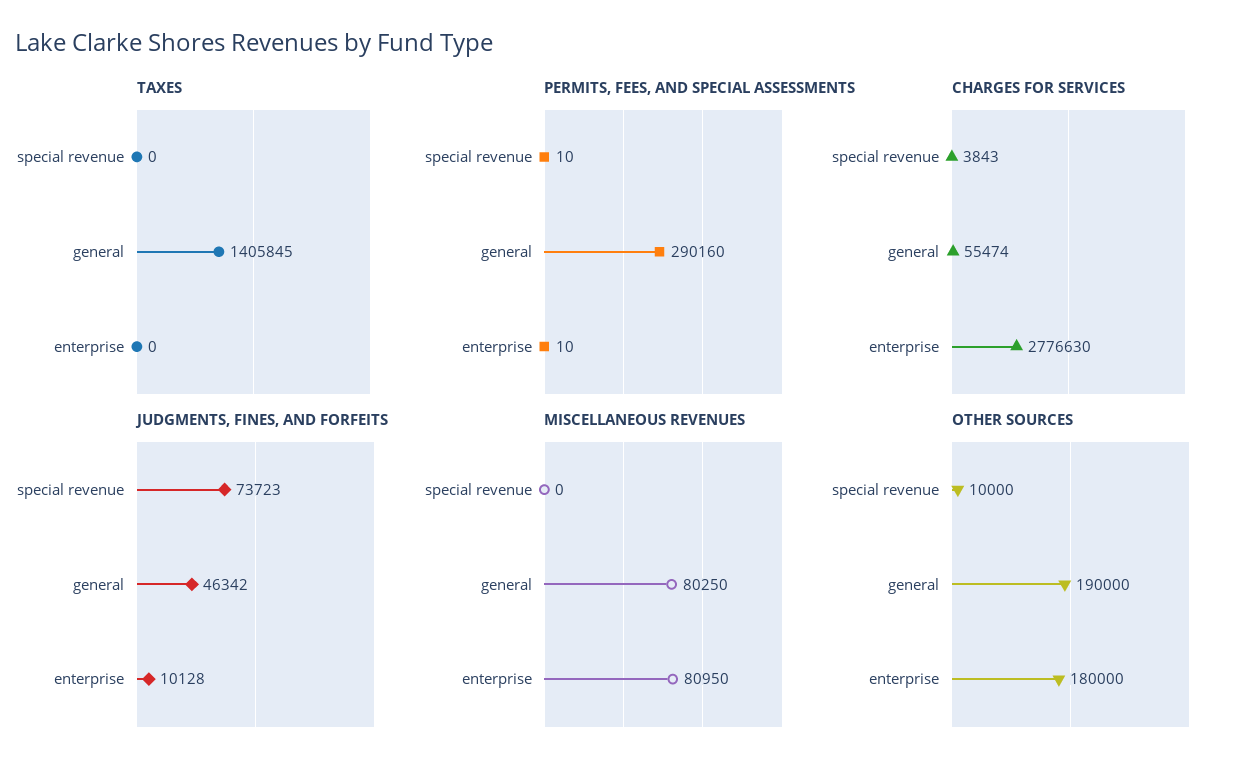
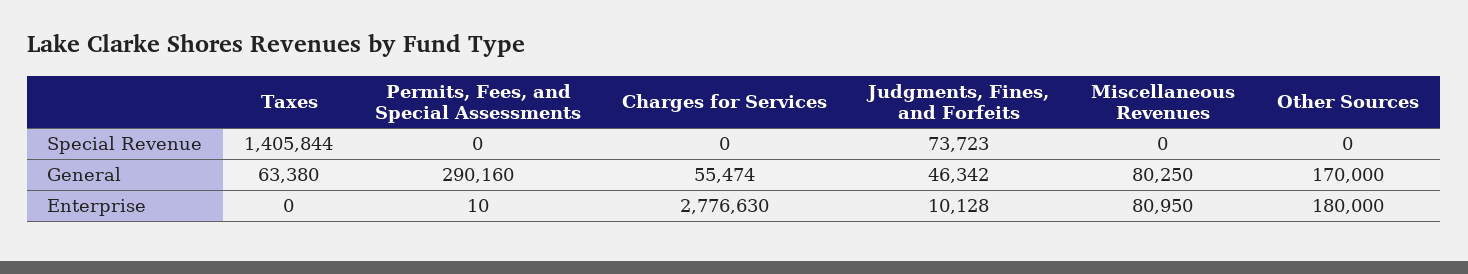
  {
    "TAXES": {
-     "special revenue": 0,
+     "special revenue": 1405844,
-     "general": 1405845,
+     "general": 63380,
      "enterprise": 0
    },
    "PERMITS, FEES, AND SPECIAL ASSESSMENTS": {
-     "special revenue": 10,
+     "special revenue": 0,
      "general": 290160,
      "enterprise": 10
    },
    "CHARGES FOR SERVICES": {
-     "special revenue": 3843,
+     "special revenue": 0,
      "general": 55474,
      "enterprise": 2776630
    },
    "JUDGMENTS, FINES, AND FORFEITS": {
      "special revenue": 73723,
      "general": 46342,
      "enterprise": 10128
    },
    "MISCELLANEOUS REVENUES": {
      "special revenue": 0,
      "general": 80250,
      "enterprise": 80950
    },
    "OTHER SOURCES": {
-     "special revenue": 10000,
+     "special revenue": 0,
-     "general": 190000,
+     "general": 170000,
      "enterprise": 180000
    }
  }

